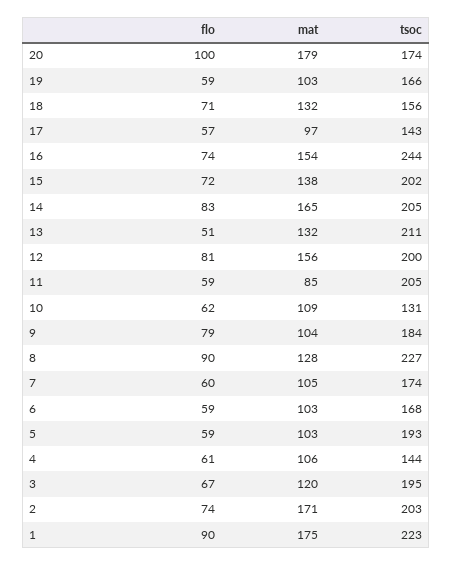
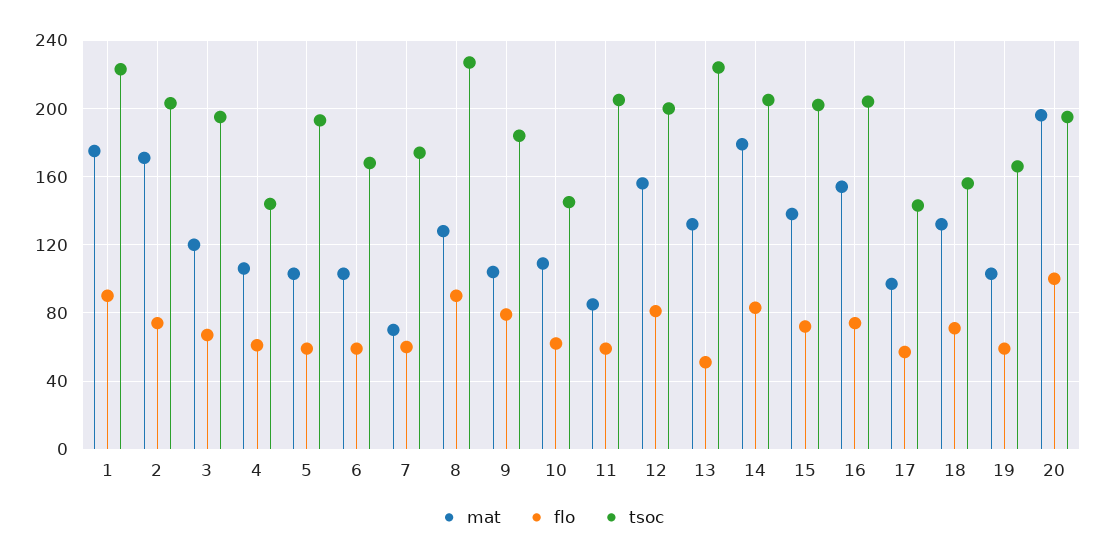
  {
    "flo": {
      "20": 100,
      "19": 59,
      "18": 71,
      "17": 57,
      "16": 74,
      "15": 72,
      "14": 83,
      "13": 51,
      "12": 81,
      "11": 59,
      "10": 62,
      "9": 79,
      "8": 90,
      "7": 60,
      "6": 59,
      "5": 59,
      "4": 61,
      "3": 67,
      "2": 74,
      "1": 90
    },
    "mat": {
-     "20": 179,
+     "20": 195,
      "19": 103,
      "18": 132,
      "17": 97,
      "16": 154,
      "15": 138,
-     "14": 165,
+     "14": 180,
      "13": 132,
      "12": 156,
      "11": 85,
      "10": 109,
      "9": 104,
      "8": 128,
-     "7": 105,
+     "7": 70,
      "6": 103,
      "5": 103,
      "4": 106,
      "3": 120,
      "2": 171,
      "1": 175
    },
    "tsoc": {
-     "20": 174,
+     "20": 195,
      "19": 166,
      "18": 156,
      "17": 143,
-     "16": 244,
+     "16": 205,
      "15": 202,
      "14": 205,
-     "13": 211,
+     "13": 225,
      "12": 200,
      "11": 205,
-     "10": 131,
+     "10": 145,
      "9": 184,
      "8": 227,
      "7": 174,
      "6": 168,
      "5": 193,
      "4": 144,
      "3": 195,
      "2": 203,
      "1": 223
    }
  }

